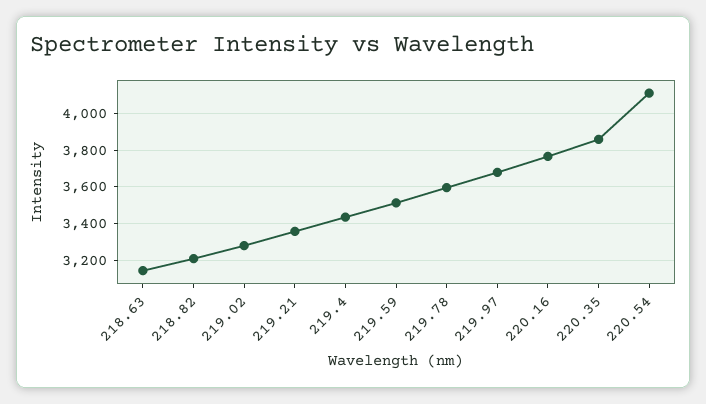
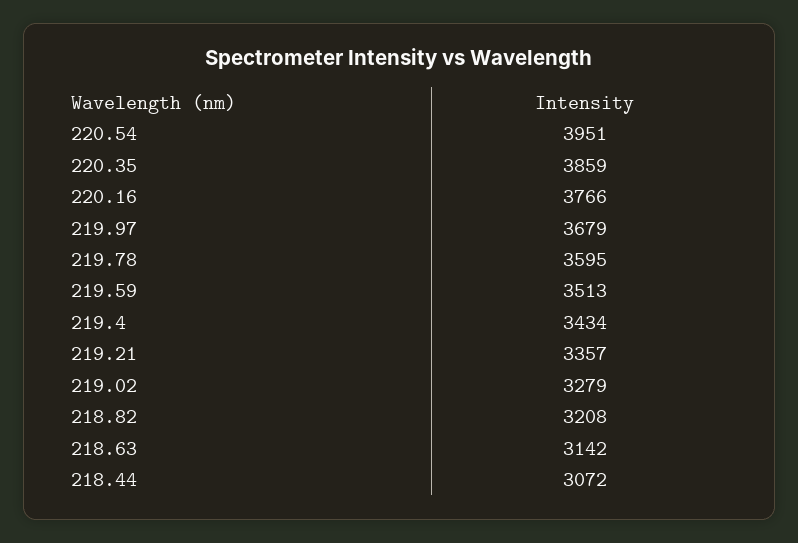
  {
    "218.63": 3142,
    "218.82": 3208,
    "219.02": 3279,
    "219.21": 3357,
    "219.4": 3434,
    "219.59": 3513,
    "219.78": 3595,
    "219.97": 3679,
    "220.16": 3766,
    "220.35": 3859,
-   "220.54": 4100
+   "220.54": 3951,
+   "218.44": 3072
  }

